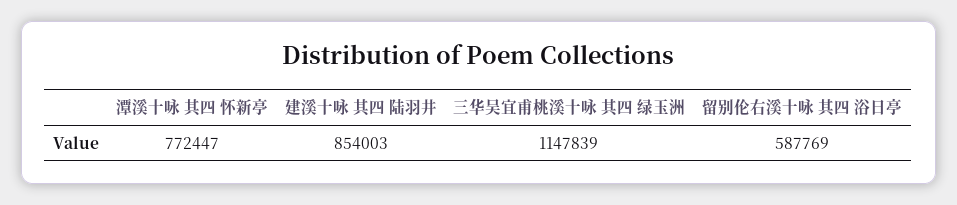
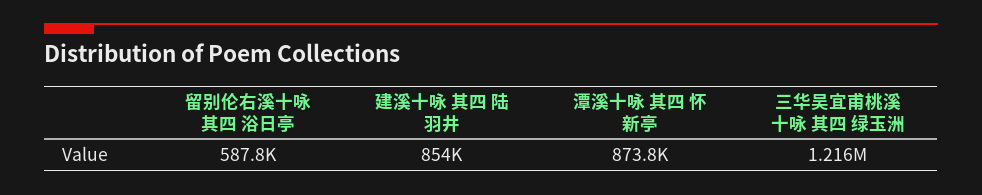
  {
-   "潭溪十咏 其四 怀新亭": 772447,
+   "潭溪十咏 其四 怀新亭": 873800,
    "建溪十咏 其四 陆羽井": 854003,
-   "三华吴宜甫桃溪十咏 其四 绿玉洲": 1147839,
+   "三华吴宜甫桃溪十咏 其四 绿玉洲": 1216000,
    "留别伦右溪十咏 其四 浴日亭": 587769
  }

